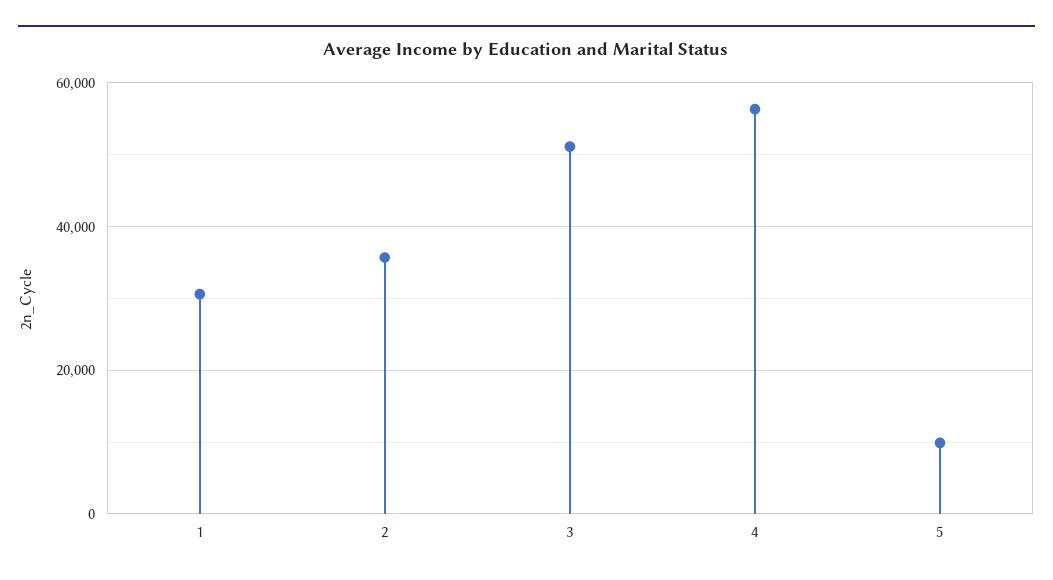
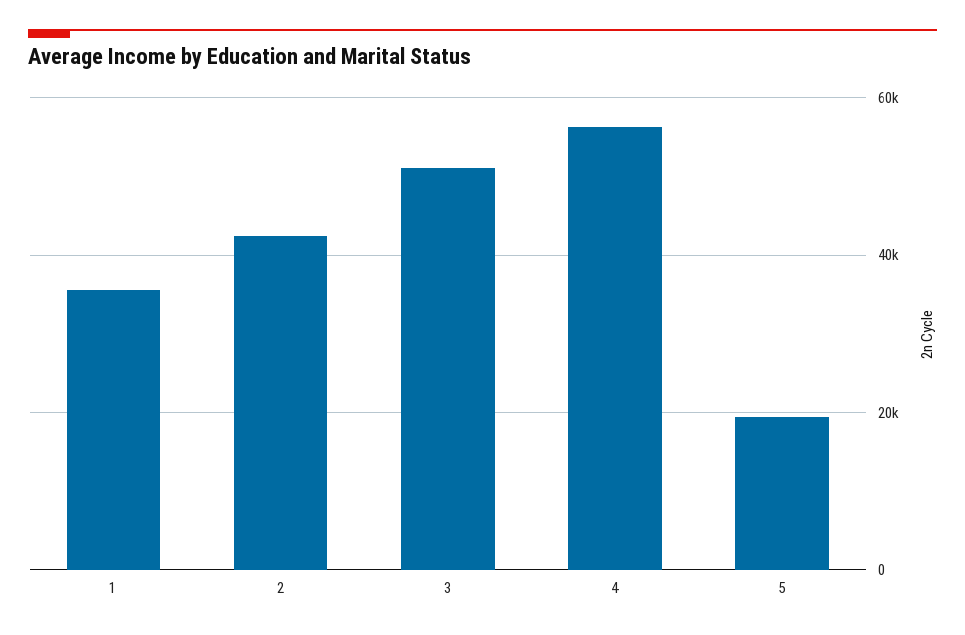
  {
-   "1": 30000,
+   "1": 36000,
-   "2": 36000,
+   "2": 42000,
    "3": 52000,
    "4": 56000,
-   "5": 10000
+   "5": 20000
  }

